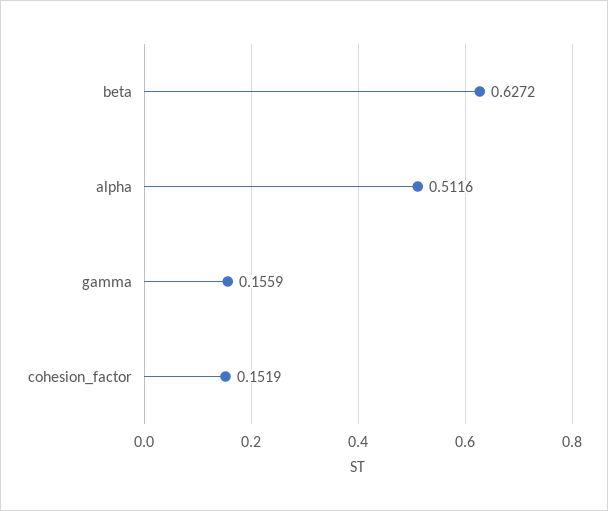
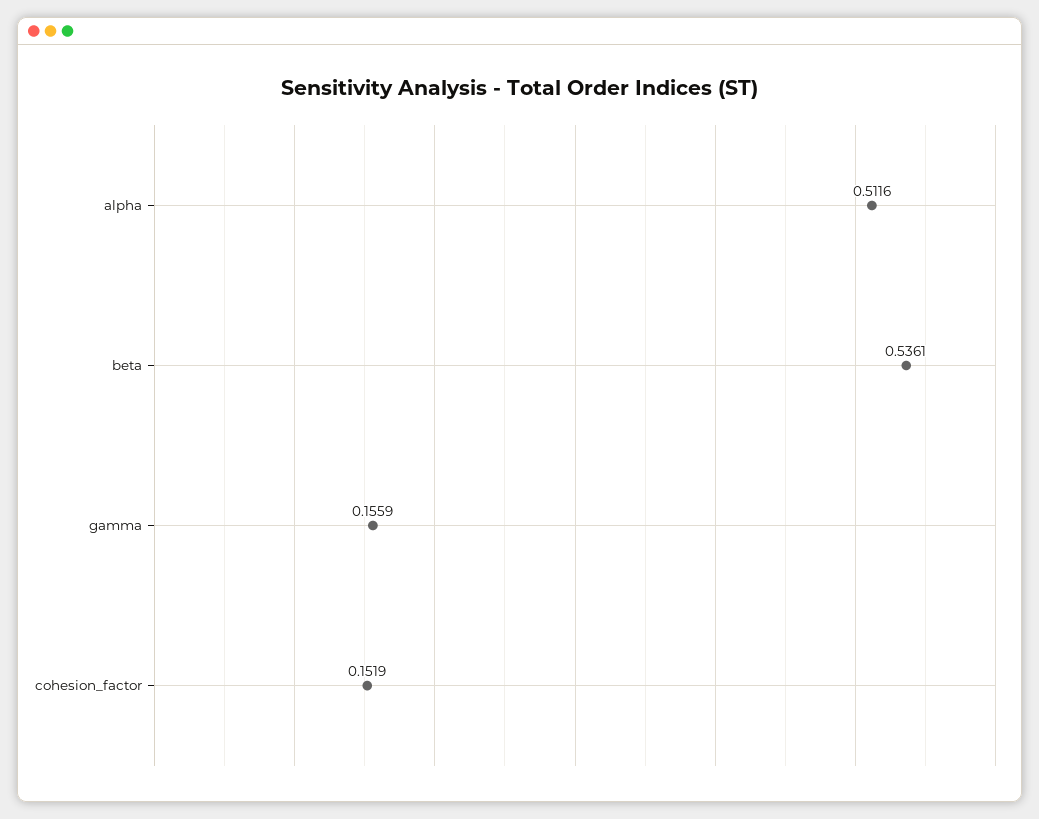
  {
-   "beta": 0.6272,
+   "beta": 0.5361,
    "alpha": 0.5116,
    "gamma": 0.1559,
    "cohesion_factor": 0.1519
  }

